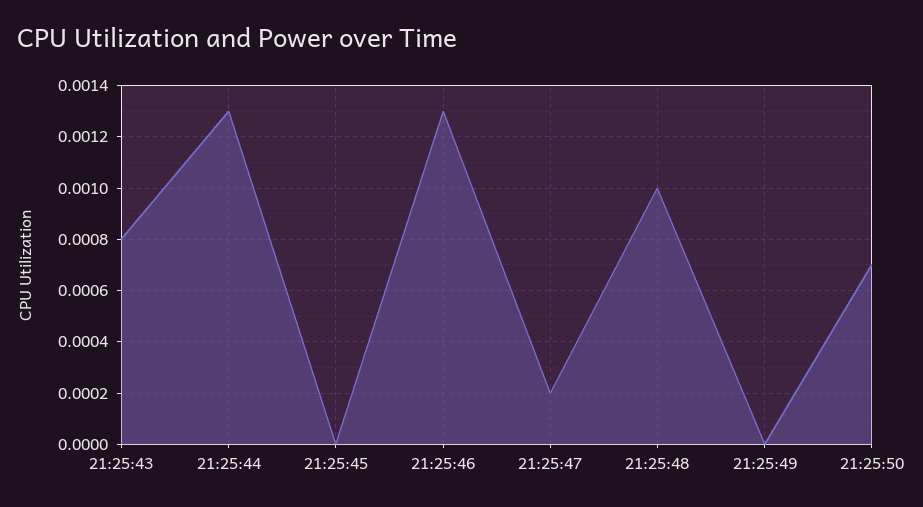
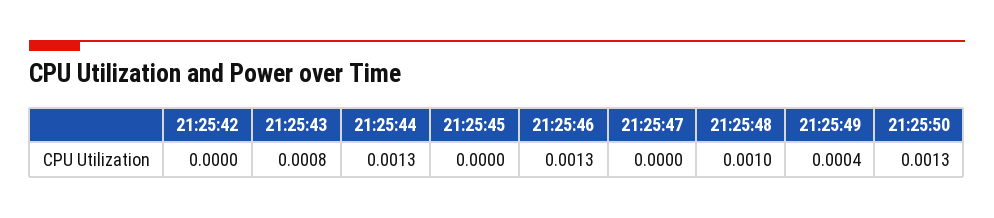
  {
    "21:25:43": 0.0008,
    "21:25:44": 0.0013,
    "21:25:45": 0,
    "21:25:46": 0.0013,
-   "21:25:47": 0.0002,
+   "21:25:47": 0,
    "21:25:48": 0.001,
-   "21:25:49": 0,
+   "21:25:49": 0.0004,
-   "21:25:50": 0.0007
+   "21:25:50": 0.0013,
+   "21:25:42": 0
  }

